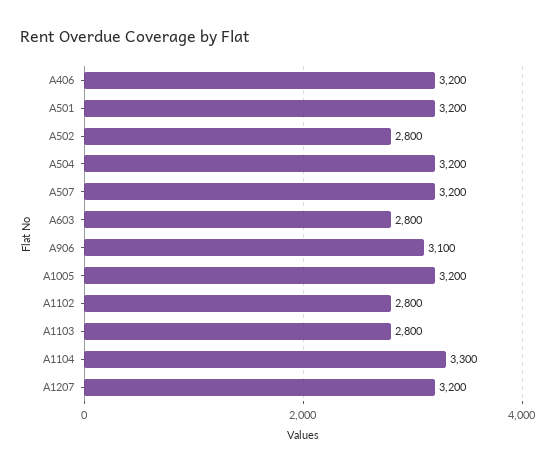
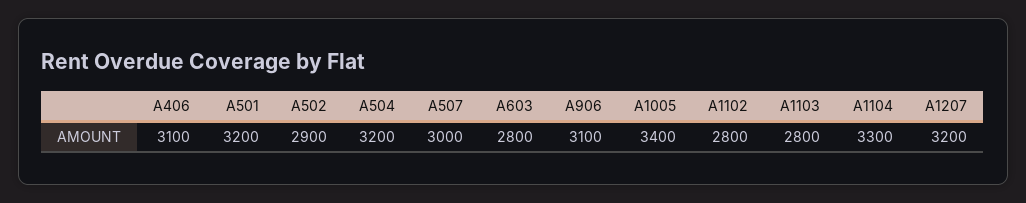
  {
-   "A406": 3200,
+   "A406": 3100,
    "A501": 3200,
-   "A502": 2800,
+   "A502": 2900,
    "A504": 3200,
-   "A507": 3200,
+   "A507": 3000,
    "A603": 2800,
    "A906": 3100,
-   "A1005": 3200,
+   "A1005": 3400,
    "A1102": 2800,
    "A1103": 2800,
    "A1104": 3300,
    "A1207": 3200
  }

